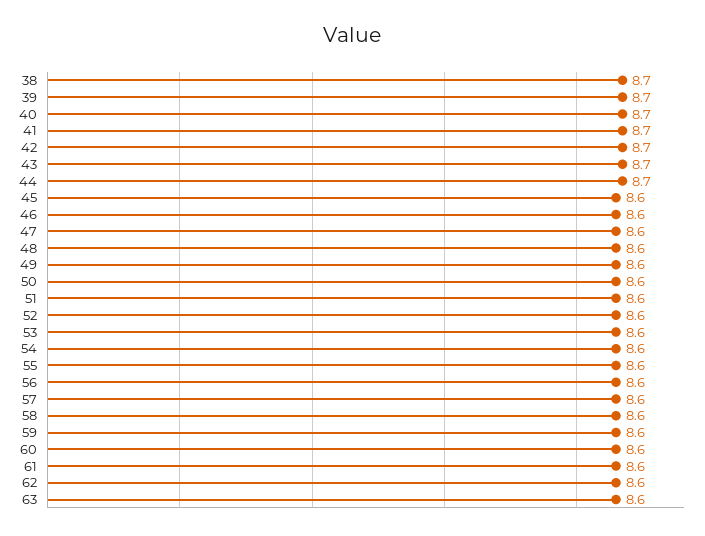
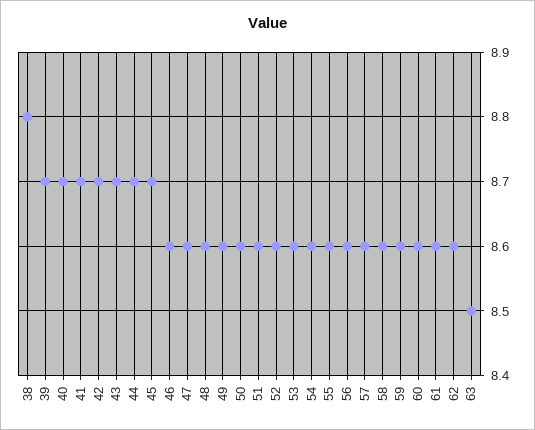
  {
-   "38": 8.7,
+   "38": 8.8,
    "39": 8.7,
    "40": 8.7,
    "41": 8.7,
    "42": 8.7,
    "43": 8.7,
    "44": 8.7,
-   "45": 8.6,
+   "45": 8.7,
    "46": 8.6,
    "47": 8.6,
    "48": 8.6,
    "49": 8.6,
    "50": 8.6,
    "51": 8.6,
    "52": 8.6,
    "53": 8.6,
    "54": 8.6,
    "55": 8.6,
    "56": 8.6,
    "57": 8.6,
    "58": 8.6,
    "59": 8.6,
    "60": 8.6,
    "61": 8.6,
    "62": 8.6,
-   "63": 8.6
+   "63": 8.5
  }

